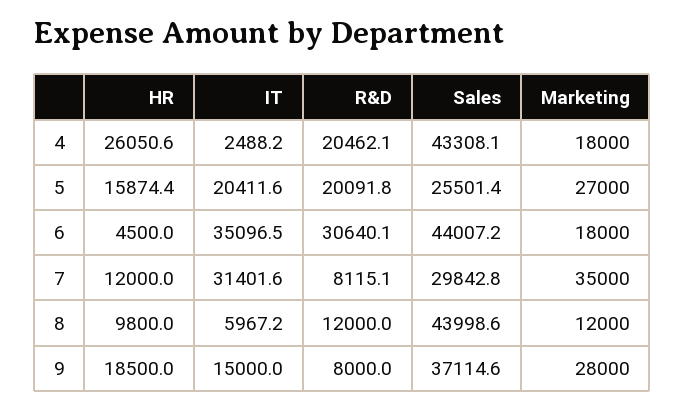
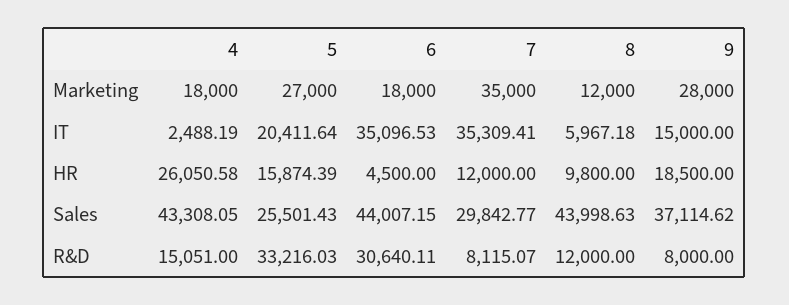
  {
    "HR": {
      "4": 26050.58,
      "5": 15874.39,
      "6": 4500,
      "7": 12000,
      "8": 9800,
      "9": 18500
    },
    "IT": {
      "4": 2488.19,
      "5": 20411.64,
      "6": 35096.53,
-     "7": 31401.6,
+     "7": 35309.41,
      "8": 5967.18,
      "9": 15000
    },
    "R&D": {
-     "4": 20462.1,
+     "4": 15051,
-     "5": 20091.8,
+     "5": 33216.03,
      "6": 30640.11,
      "7": 8115.07,
      "8": 12000,
      "9": 8000
    },
    "Sales": {
      "4": 43308.05,
      "5": 25501.43,
      "6": 44007.15,
      "7": 29842.77,
      "8": 43998.63,
      "9": 37114.62
    },
    "Marketing": {
      "4": 18000,
      "5": 27000,
      "6": 18000,
      "7": 35000,
      "8": 12000,
      "9": 28000
    }
  }

